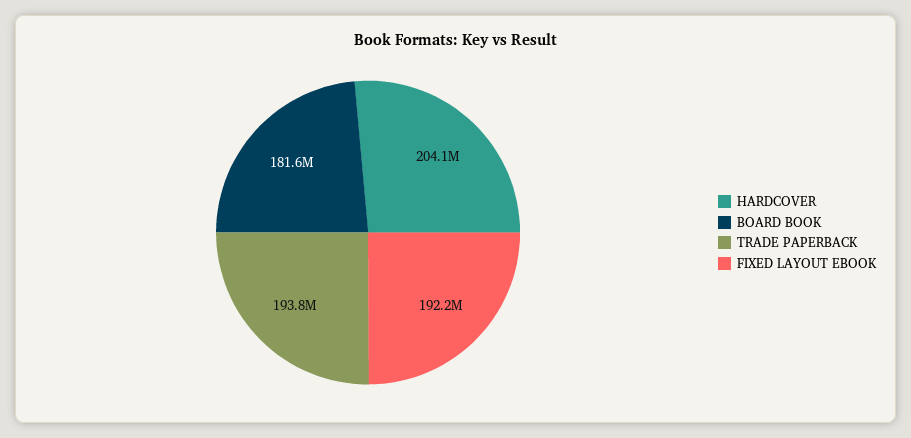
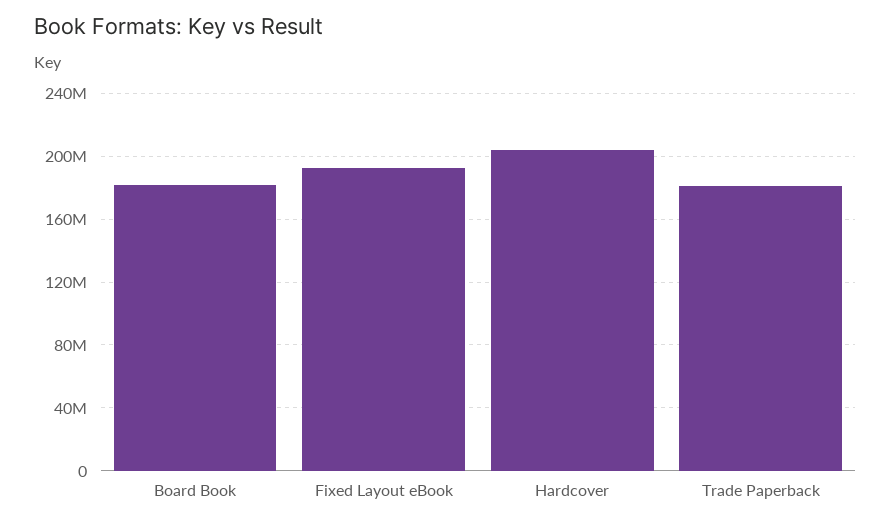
  {
    "HARDCOVER": 204100000,
    "BOARD BOOK": 181600000,
-   "TRADE PAPERBACK": 193800000,
+   "TRADE PAPERBACK": 180000000,
    "FIXED LAYOUT EBOOK": 192200000
  }

